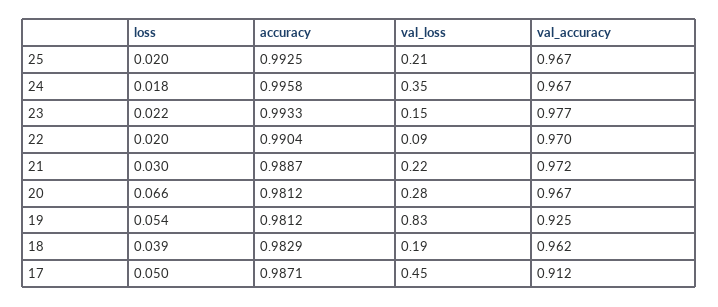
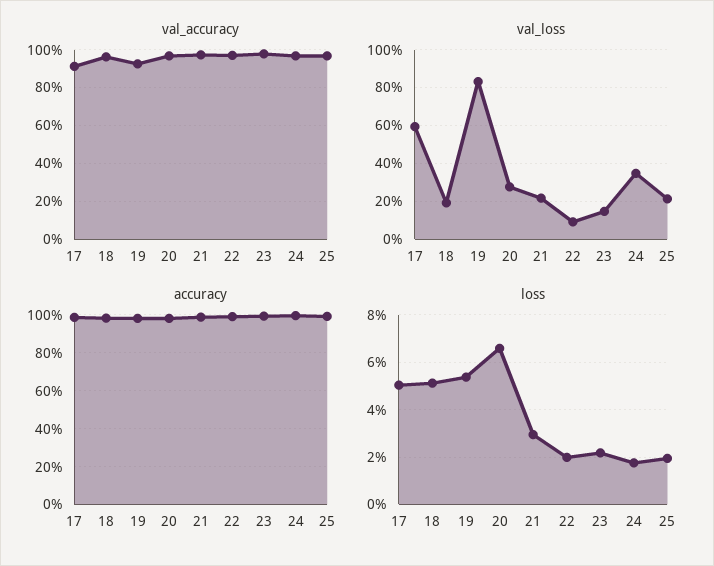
  {
    "loss": {
      "25": 0.02,
      "24": 0.018,
      "23": 0.022,
      "22": 0.02,
      "21": 0.03,
      "20": 0.066,
      "19": 0.054,
-     "18": 0.039,
+     "18": 0.05,
      "17": 0.05
    },
    "accuracy": {
      "25": 0.9925,
      "24": 0.9958,
      "23": 0.9933,
      "22": 0.9904,
      "21": 0.9887,
      "20": 0.9812,
      "19": 0.9812,
      "18": 0.9829,
      "17": 0.9871
    },
    "val_loss": {
      "25": 0.21,
      "24": 0.35,
      "23": 0.15,
      "22": 0.09,
      "21": 0.22,
      "20": 0.28,
      "19": 0.83,
      "18": 0.19,
-     "17": 0.45
+     "17": 0.6
    },
    "val_accuracy": {
      "25": 0.967,
      "24": 0.967,
      "23": 0.977,
      "22": 0.97,
      "21": 0.972,
      "20": 0.967,
      "19": 0.925,
      "18": 0.962,
      "17": 0.912
    }
  }

